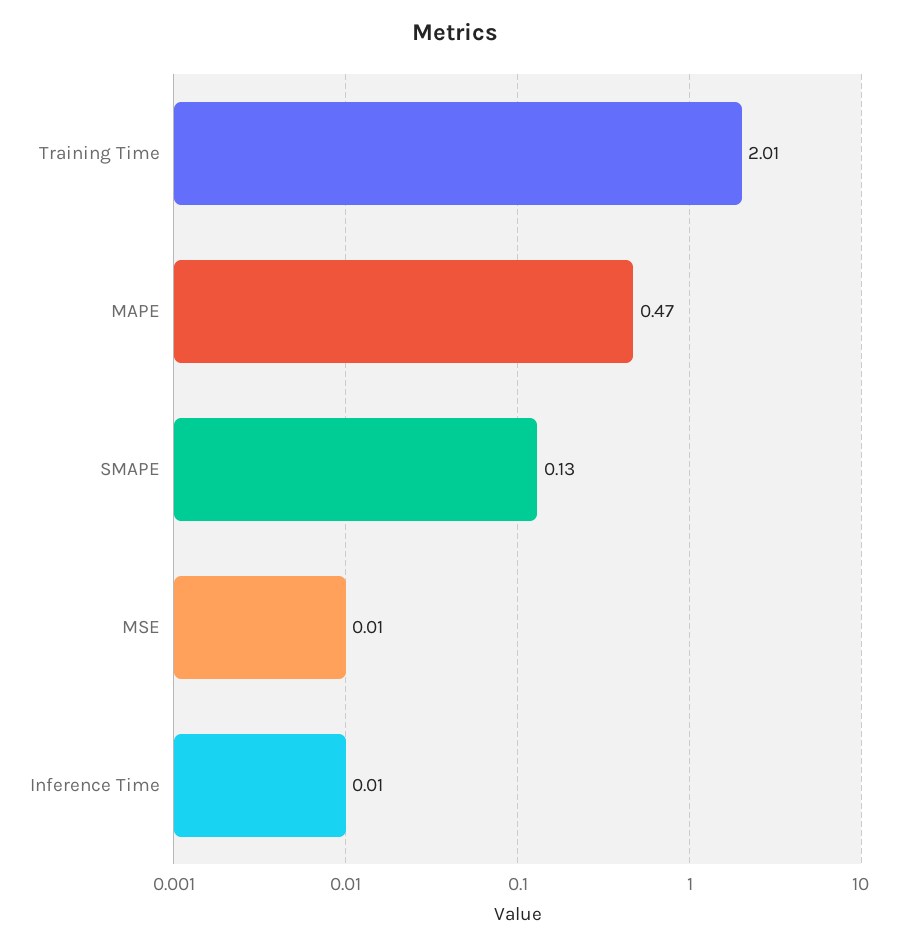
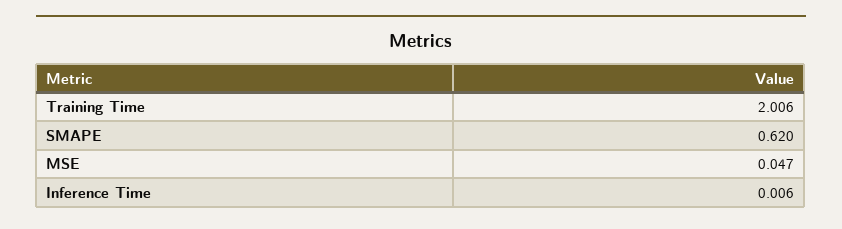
  {
    "Training Time": 2.006,
-   "MAPE": 0.47,
-   "SMAPE": 0.13,
+   "SMAPE": 0.62,
-   "MSE": 0.01,
+   "MSE": 0.047,
    "Inference Time": 0.006
  }

